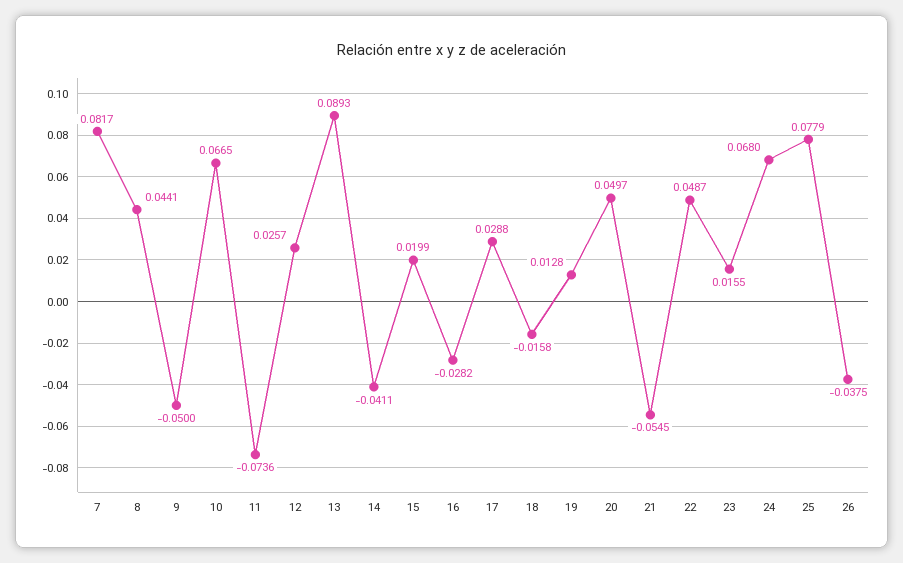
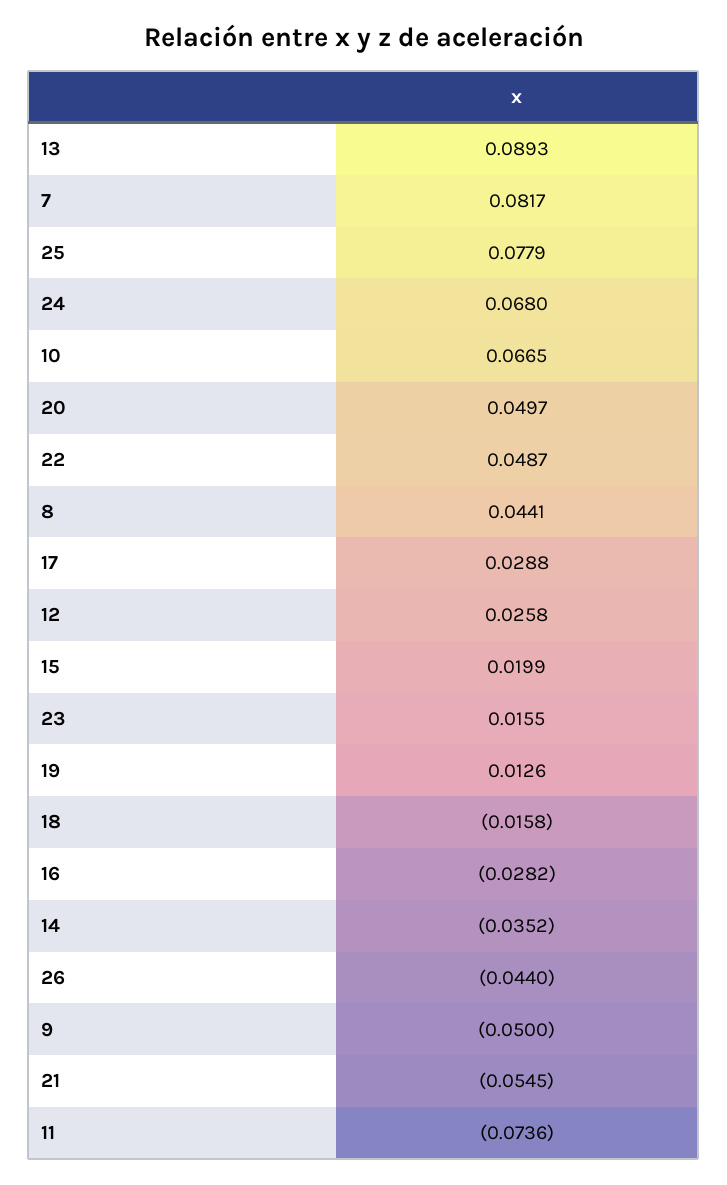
  {
    "7": 0.0817,
    "8": 0.0441,
    "9": -0.05,
    "10": 0.0665,
    "11": -0.0736,
-   "12": 0.0257,
+   "12": 0.0258,
    "13": 0.0893,
-   "14": -0.0411,
+   "14": -0.0352,
    "15": 0.0199,
    "16": -0.0282,
    "17": 0.0288,
    "18": -0.0158,
-   "19": 0.0128,
+   "19": 0.0126,
    "20": 0.0497,
    "21": -0.0545,
    "22": 0.0487,
    "23": 0.0155,
    "24": 0.068,
    "25": 0.0779,
-   "26": -0.0375
+   "26": -0.044
  }

